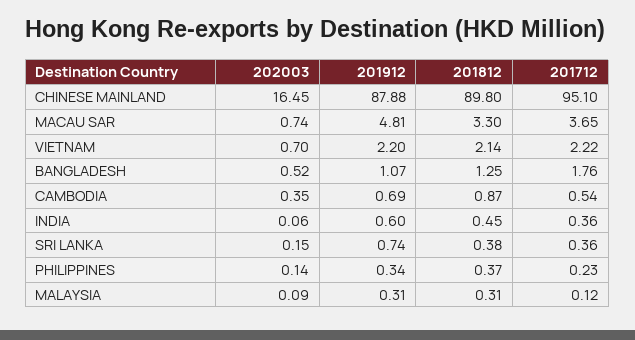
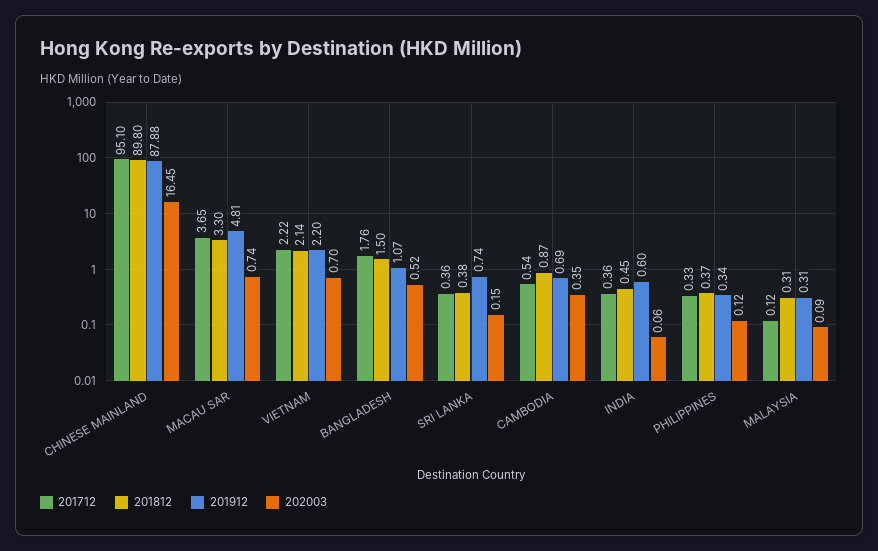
  {
    "202003": {
      "CHINESE MAINLAND": 16.45,
      "MACAU SAR": 0.74,
      "VIETNAM": 0.7,
      "BANGLADESH": 0.52,
      "CAMBODIA": 0.35,
      "INDIA": 0.06,
      "SRI LANKA": 0.15,
-     "PHILIPPINES": 0.14,
+     "PHILIPPINES": 0.12,
      "MALAYSIA": 0.09
    },
    "201912": {
      "CHINESE MAINLAND": 87.88,
      "MACAU SAR": 4.81,
      "VIETNAM": 2.2,
      "BANGLADESH": 1.07,
      "CAMBODIA": 0.69,
      "INDIA": 0.6,
      "SRI LANKA": 0.74,
      "PHILIPPINES": 0.34,
      "MALAYSIA": 0.31
    },
    "201812": {
      "CHINESE MAINLAND": 89.8,
      "MACAU SAR": 3.3,
      "VIETNAM": 2.14,
-     "BANGLADESH": 1.25,
+     "BANGLADESH": 1.5,
      "CAMBODIA": 0.87,
      "INDIA": 0.45,
      "SRI LANKA": 0.38,
      "PHILIPPINES": 0.37,
      "MALAYSIA": 0.31
    },
    "201712": {
      "CHINESE MAINLAND": 95.1,
      "MACAU SAR": 3.65,
      "VIETNAM": 2.22,
      "BANGLADESH": 1.76,
      "CAMBODIA": 0.54,
      "INDIA": 0.36,
      "SRI LANKA": 0.36,
-     "PHILIPPINES": 0.23,
+     "PHILIPPINES": 0.33,
      "MALAYSIA": 0.12
    }
  }

